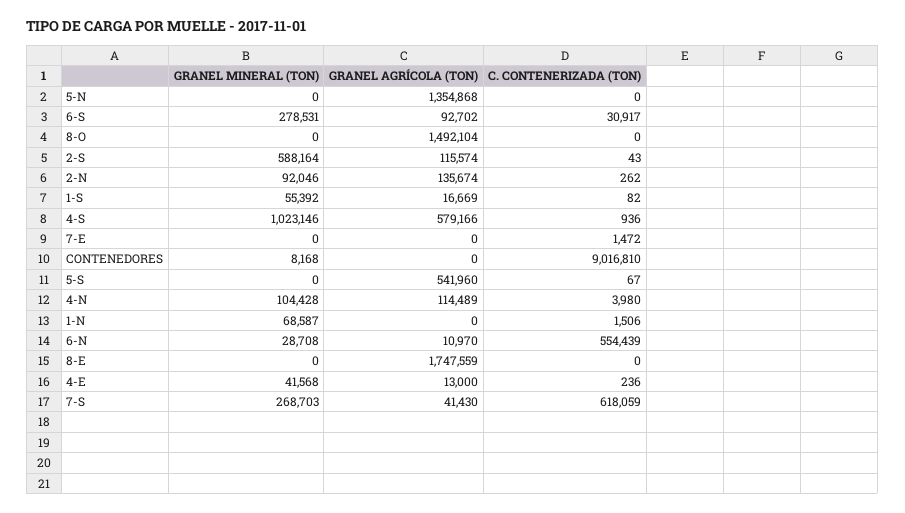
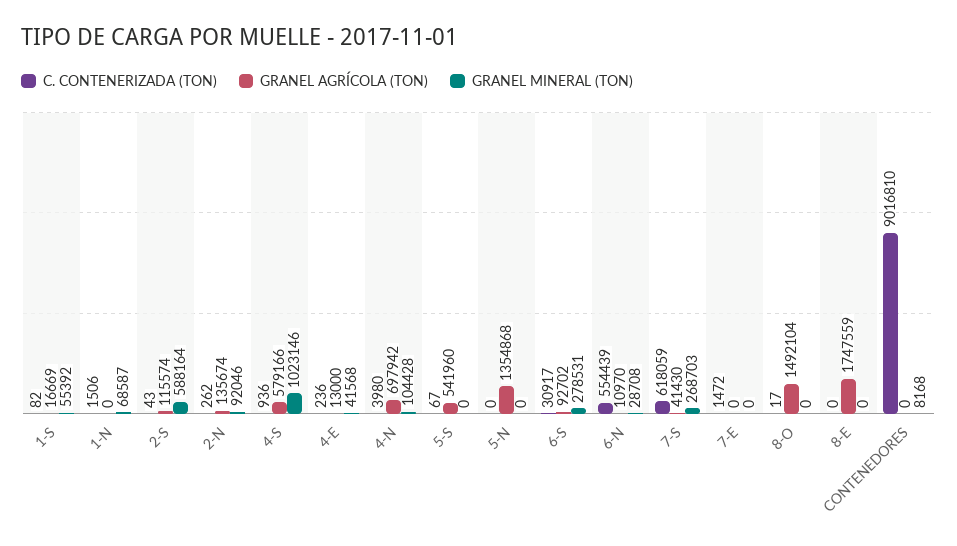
  {
    "GRANEL MINERAL (TON)": {
      "5-N": 0,
      "6-S": 278531,
      "8-O": 0,
      "2-S": 588164,
      "2-N": 92046,
      "1-S": 55392,
      "4-S": 1023146,
      "7-E": 0,
      "CONTENEDORES": 8168,
      "5-S": 0,
      "4-N": 104428,
      "1-N": 68587,
      "6-N": 28708,
      "8-E": 0,
      "4-E": 41568,
      "7-S": 268703
    },
    "GRANEL AGRÍCOLA (TON)": {
      "5-N": 1354868,
      "6-S": 92702,
      "8-O": 1492104,
      "2-S": 115574,
      "2-N": 135674,
      "1-S": 16669,
      "4-S": 579166,
      "7-E": 0,
      "CONTENEDORES": 0,
      "5-S": 541960,
-     "4-N": 114489,
+     "4-N": 697942,
      "1-N": 0,
      "6-N": 10970,
      "8-E": 1747559,
      "4-E": 13000,
      "7-S": 41430
    },
    "C. CONTENERIZADA (TON)": {
      "5-N": 0,
      "6-S": 30917,
-     "8-O": 0,
+     "8-O": 17,
      "2-S": 43,
      "2-N": 262,
      "1-S": 82,
      "4-S": 936,
      "7-E": 1472,
      "CONTENEDORES": 9016810,
      "5-S": 67,
      "4-N": 3980,
      "1-N": 1506,
      "6-N": 554439,
      "8-E": 0,
      "4-E": 236,
      "7-S": 618059
    }
  }

